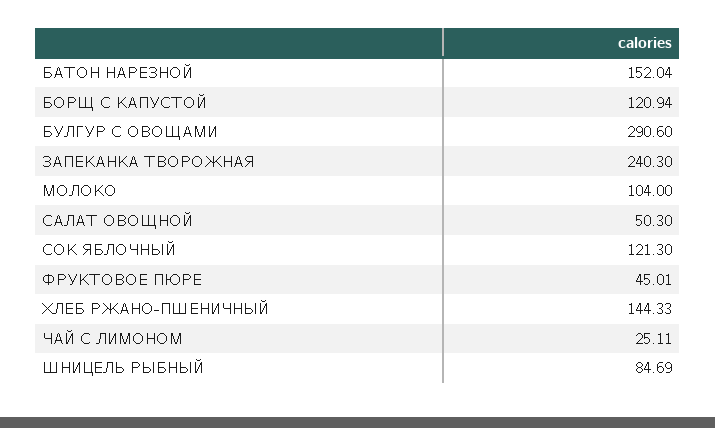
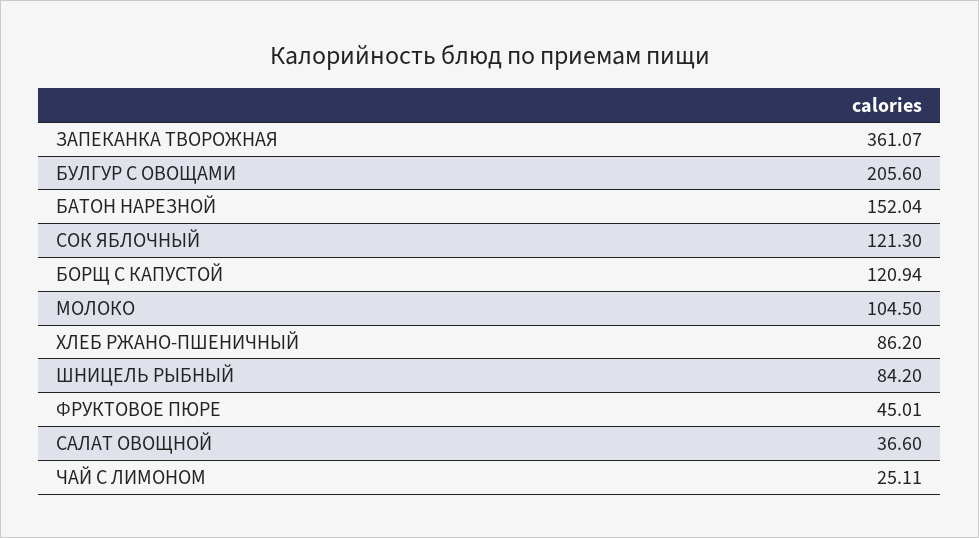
  {
    "БАТОН НАРЕЗНОЙ": 152.04,
    "БОРЩ С КАПУСТОЙ": 120.94,
-   "БУЛГУР С ОВОЩАМИ": 290.6,
+   "БУЛГУР С ОВОЩАМИ": 205.6,
-   "ЗАПЕКАНКА ТВОРОЖНАЯ": 240.3,
+   "ЗАПЕКАНКА ТВОРОЖНАЯ": 361.07,
-   "МОЛОКО": 104,
+   "МОЛОКО": 104.5,
-   "САЛАТ ОВОЩНОЙ": 50.3,
+   "САЛАТ ОВОЩНОЙ": 36.6,
    "СОК ЯБЛОЧНЫЙ": 121.3,
    "ФРУКТОВОЕ ПЮРЕ": 45.01,
-   "ХЛЕБ РЖАНО-ПШЕНИЧНЫЙ": 144.33,
+   "ХЛЕБ РЖАНО-ПШЕНИЧНЫЙ": 86.2,
    "ЧАЙ С ЛИМОНОМ": 25.11,
-   "ШНИЦЕЛЬ РЫБНЫЙ": 84.69
+   "ШНИЦЕЛЬ РЫБНЫЙ": 84.2
  }

